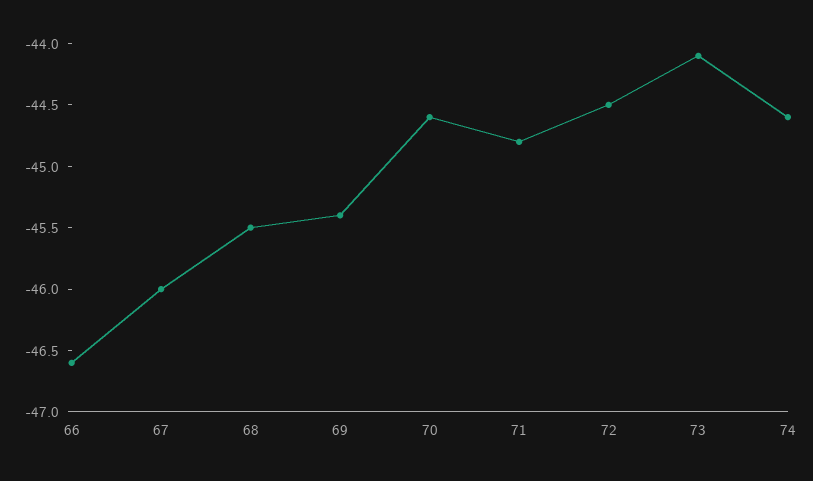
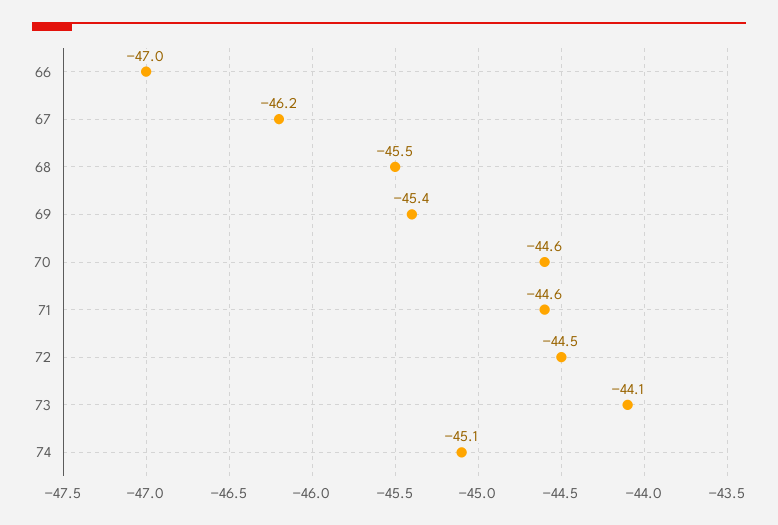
  {
-   "66": -46.6,
+   "66": -47,
-   "67": -46,
+   "67": -46.2,
    "68": -45.5,
    "69": -45.4,
    "70": -44.6,
-   "71": -44.8,
+   "71": -44.6,
    "72": -44.5,
    "73": -44.1,
-   "74": -44.6
+   "74": -45.1
  }

